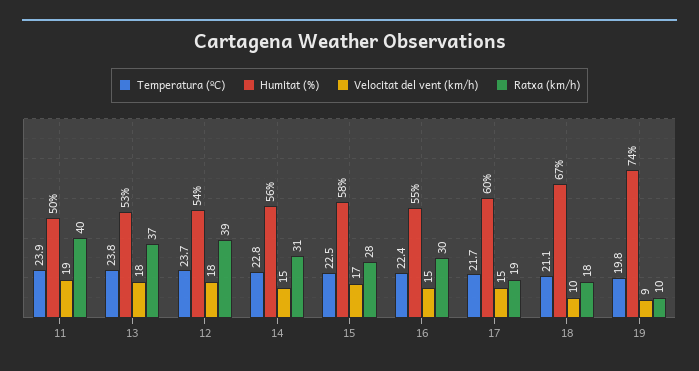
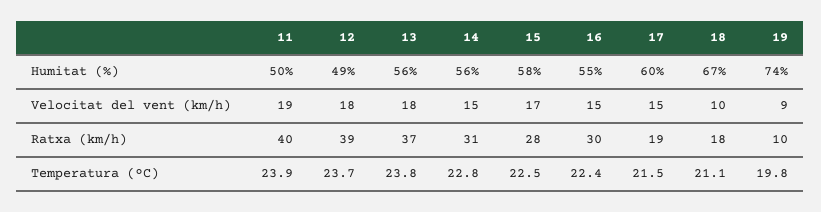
  {
    "Temperatura (ºC)": {
      "11": 23.9,
      "13": 23.8,
      "12": 23.7,
      "14": 22.8,
      "15": 22.5,
      "16": 22.4,
-     "17": 21.7,
+     "17": 21.5,
      "18": 21.1,
      "19": 19.8
    },
    "Humitat (%)": {
      "11": 50,
-     "13": 53,
+     "13": 56,
-     "12": 54,
+     "12": 49,
      "14": 56,
      "15": 58,
      "16": 55,
      "17": 60,
      "18": 67,
      "19": 74
    },
    "Velocitat del vent (km/h)": {
      "11": 19,
      "13": 18,
      "12": 18,
      "14": 15,
      "15": 17,
      "16": 15,
      "17": 15,
      "18": 10,
      "19": 9
    },
    "Ratxa (km/h)": {
      "11": 40,
      "13": 37,
      "12": 39,
      "14": 31,
      "15": 28,
      "16": 30,
      "17": 19,
      "18": 18,
      "19": 10
    }
  }

